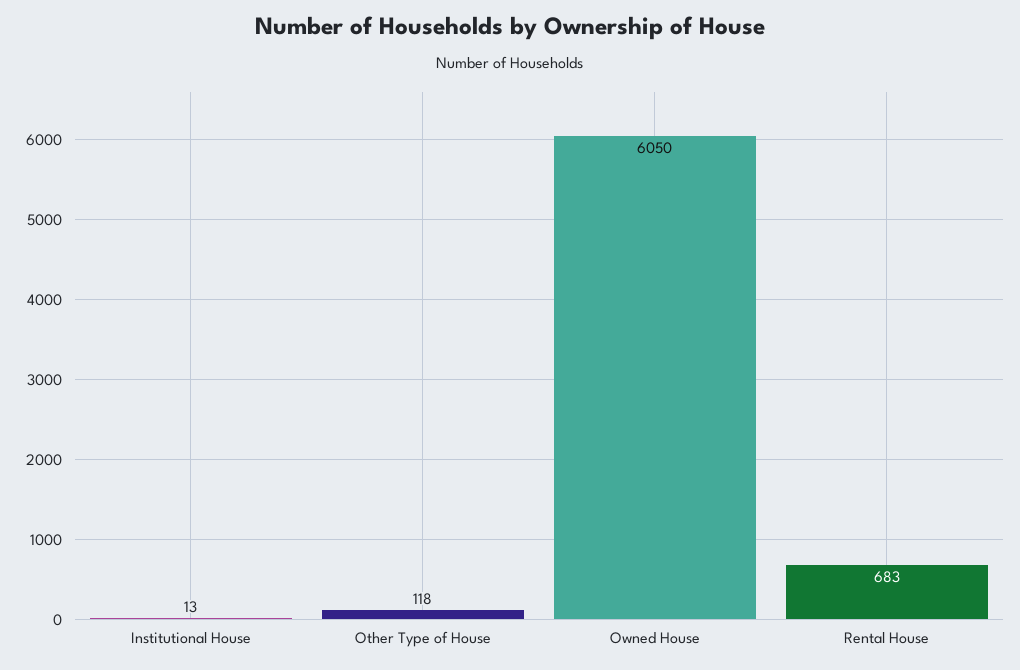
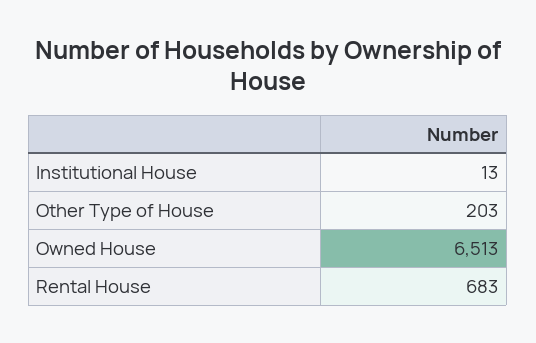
  {
    "Institutional House": 13,
-   "Other Type of House": 118,
+   "Other Type of House": 203,
-   "Owned House": 6050,
+   "Owned House": 6513,
    "Rental House": 683
  }

